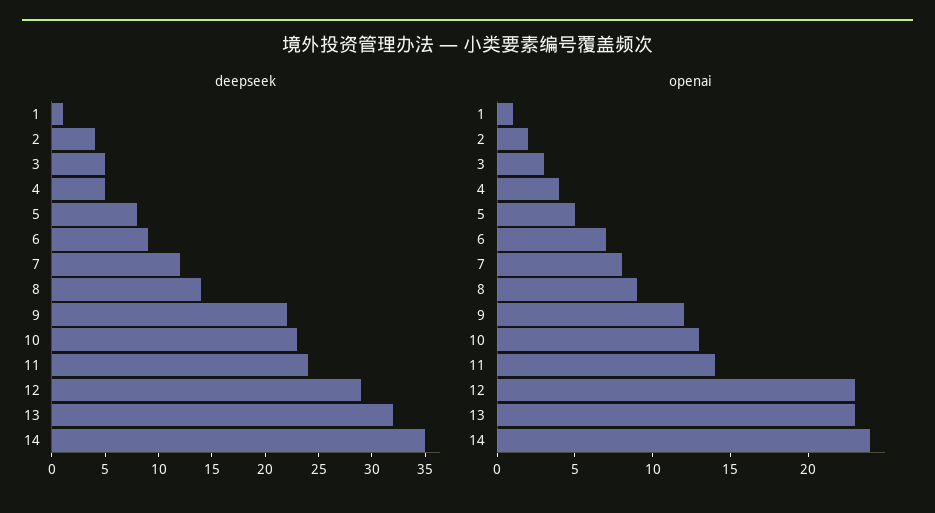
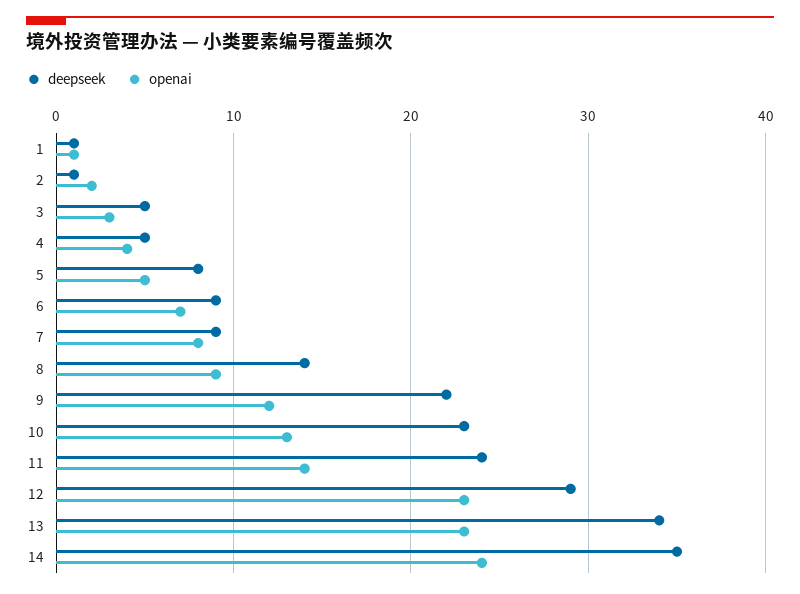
  {
    "deepseek": {
      "1": 1,
-     "2": 4,
+     "2": 1,
      "3": 5,
      "4": 5,
      "5": 8,
      "6": 9,
-     "7": 12,
+     "7": 9,
      "8": 14,
      "9": 22,
      "10": 23,
      "11": 24,
      "12": 29,
-     "13": 32,
+     "13": 34,
      "14": 35
    },
    "openai": {
      "1": 1,
      "2": 2,
      "3": 3,
      "4": 4,
      "5": 5,
      "6": 7,
      "7": 8,
      "8": 9,
      "9": 12,
      "10": 13,
      "11": 14,
      "12": 23,
      "13": 23,
      "14": 24
    }
  }

